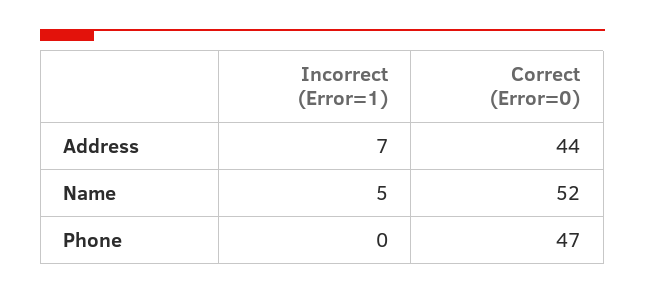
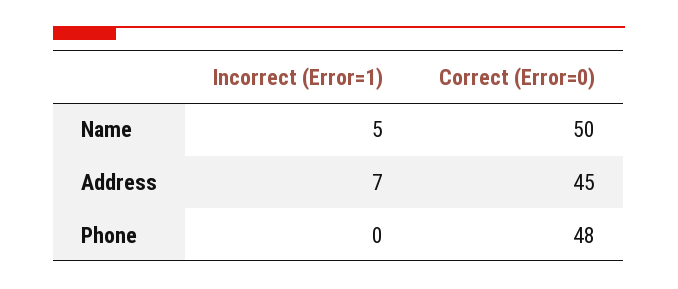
  {
    "Incorrect (Error=1)": {
      "Address": 7,
      "Name": 5,
      "Phone": 0
    },
    "Correct (Error=0)": {
-     "Address": 44,
+     "Address": 45,
-     "Name": 52,
+     "Name": 50,
-     "Phone": 47
+     "Phone": 48
    }
  }

